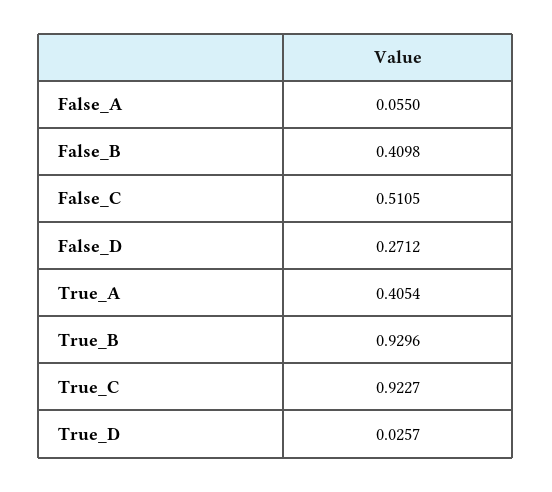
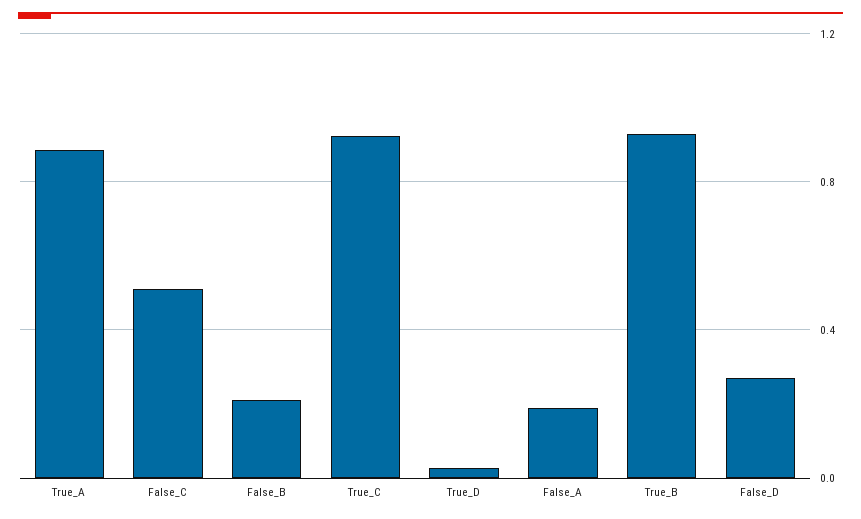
  {
-   "False_A": 0.055,
+   "False_A": 0.2,
-   "False_B": 0.4098,
+   "False_B": 0.2,
    "False_C": 0.5105,
    "False_D": 0.2712,
-   "True_A": 0.4054,
+   "True_A": 0.9,
    "True_B": 0.9296,
    "True_C": 0.9227,
    "True_D": 0.0257
  }

